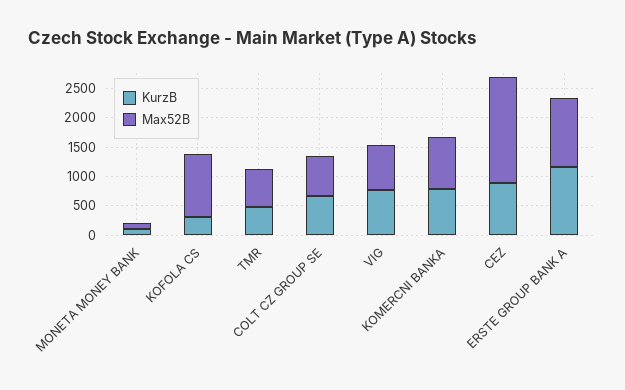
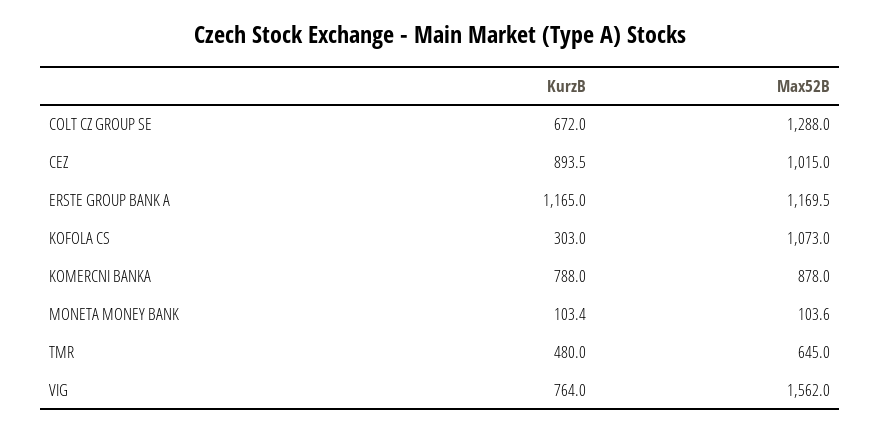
  {
    "KurzB": {
      "MONETA MONEY BANK": 103.4,
      "KOFOLA CS": 303,
      "TMR": 480,
      "COLT CZ GROUP SE": 672,
      "VIG": 764,
      "KOMERCNI BANKA": 788,
      "CEZ": 893.5,
      "ERSTE GROUP BANK A": 1165
    },
    "Max52B": {
      "MONETA MONEY BANK": 103.6,
      "KOFOLA CS": 1073,
      "TMR": 645,
-     "COLT CZ GROUP SE": 750,
+     "COLT CZ GROUP SE": 1288,
-     "VIG": 750,
+     "VIG": 1562,
      "KOMERCNI BANKA": 878,
-     "CEZ": 1750,
+     "CEZ": 1015,
      "ERSTE GROUP BANK A": 1169.5
    }
  }

